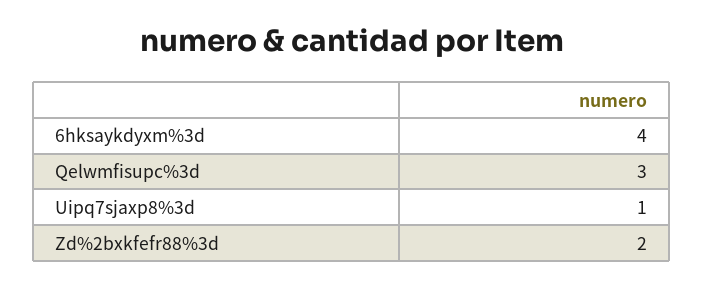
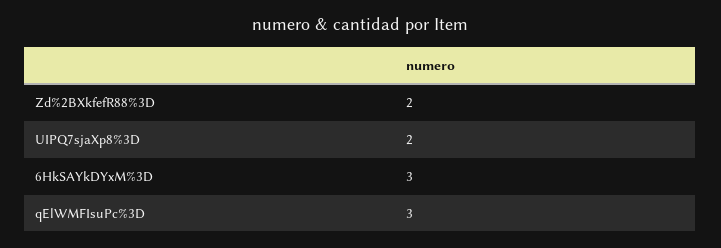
  {
-   "6hksaykdyxm%3d": 4,
+   "6hksaykdyxm%3d": 3,
    "Qelwmfisupc%3d": 3,
-   "Uipq7sjaxp8%3d": 1,
+   "Uipq7sjaxp8%3d": 2,
    "Zd%2bxkfefr88%3d": 2
  }

